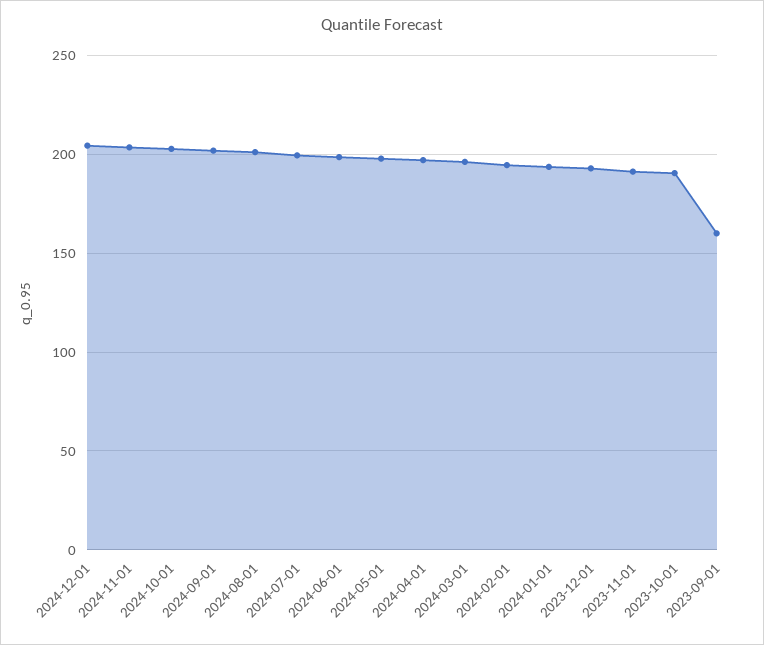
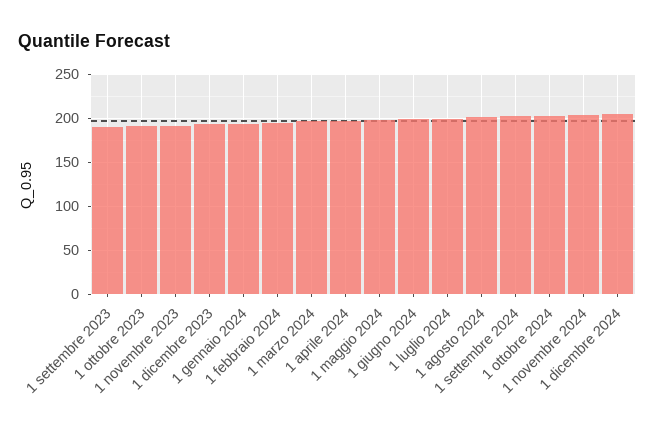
  {
    "2024-12-01": 205,
    "2024-11-01": 205,
    "2024-10-01": 205,
    "2024-09-01": 200,
    "2024-08-01": 200,
    "2024-07-01": 200,
    "2024-06-01": 200,
    "2024-05-01": 200,
    "2024-04-01": 195,
    "2024-03-01": 195,
    "2024-02-01": 195,
    "2024-01-01": 195,
    "2023-12-01": 195,
    "2023-11-01": 190,
    "2023-10-01": 190,
-   "2023-09-01": 160
+   "2023-09-01": 190
  }

